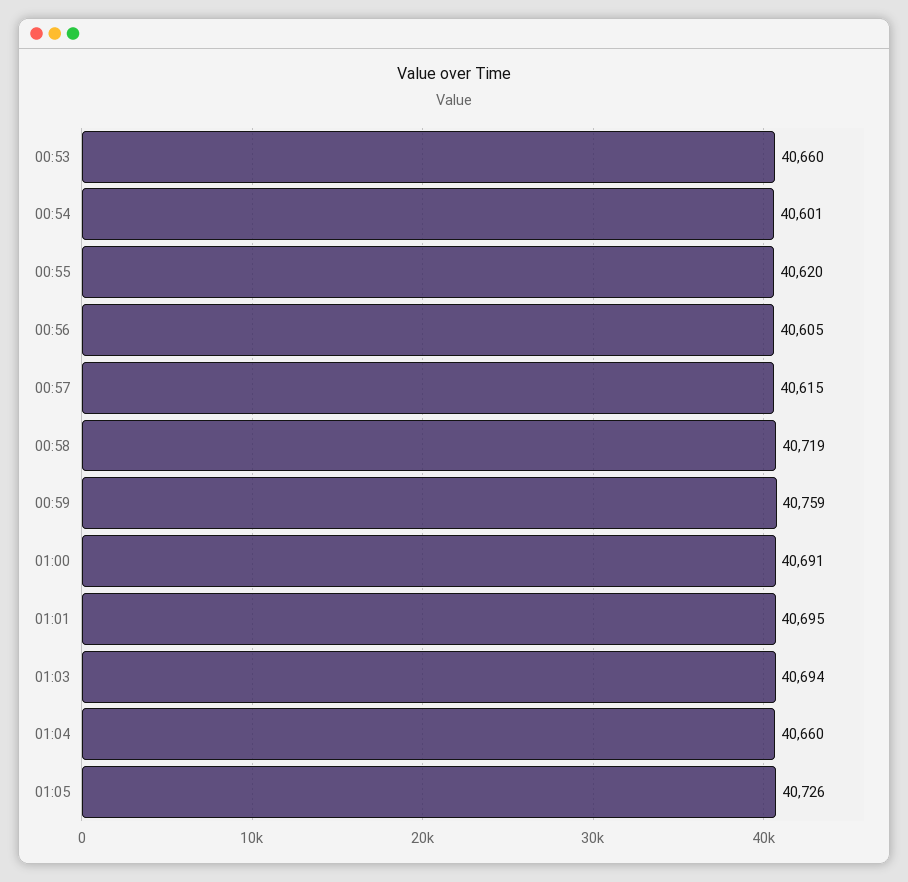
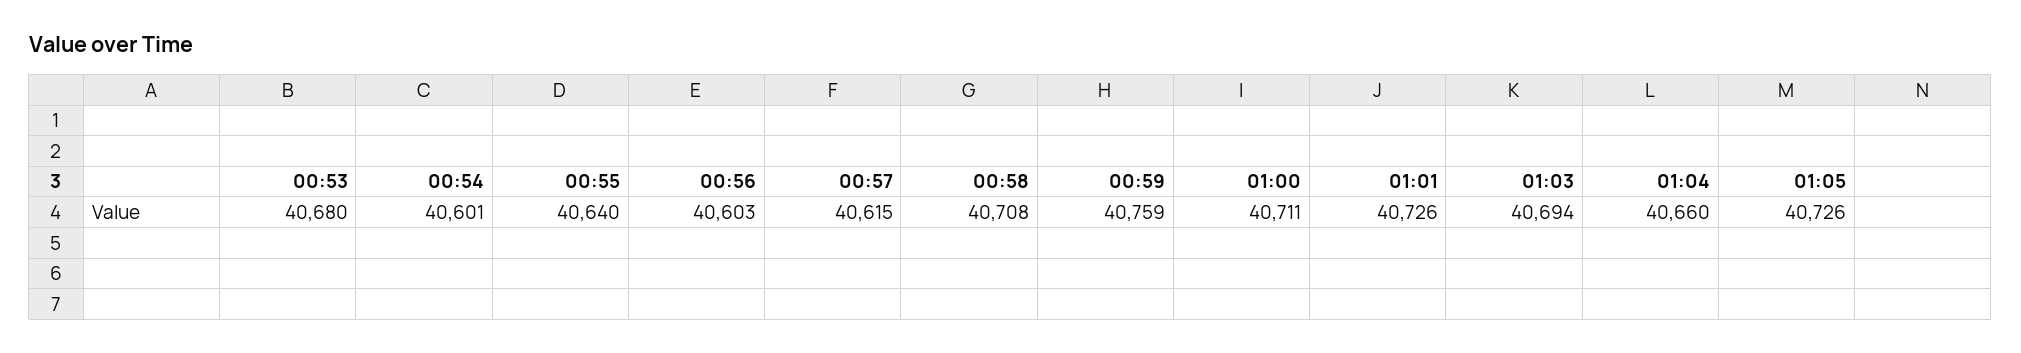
  {
-   "00:53": 40660,
+   "00:53": 40680,
    "00:54": 40601,
-   "00:55": 40620,
+   "00:55": 40640,
-   "00:56": 40605,
+   "00:56": 40603,
    "00:57": 40615,
-   "00:58": 40719,
+   "00:58": 40708,
    "00:59": 40759,
-   "01:00": 40691,
+   "01:00": 40711,
-   "01:01": 40695,
+   "01:01": 40726,
    "01:03": 40694,
    "01:04": 40660,
    "01:05": 40726
  }

